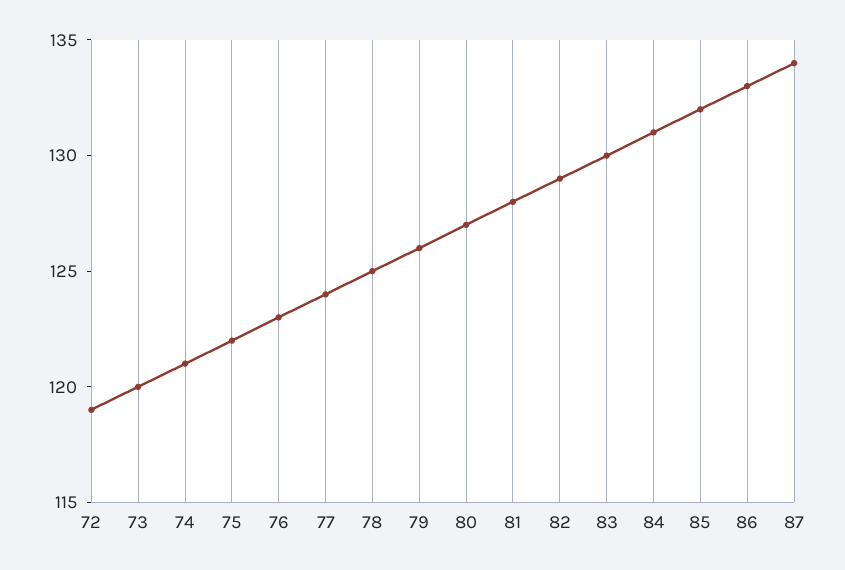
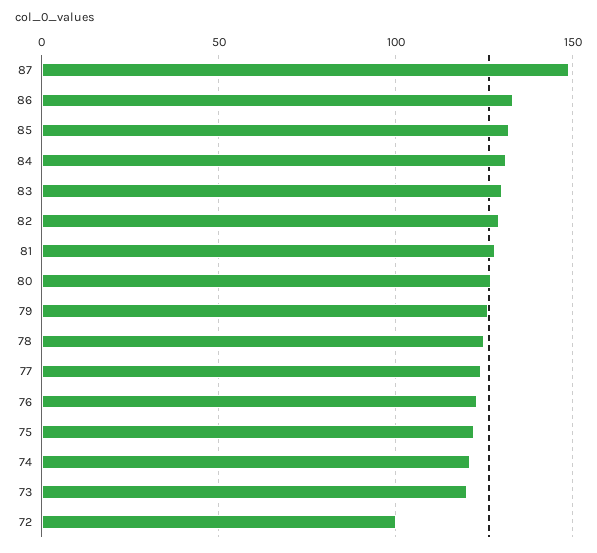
  {
-   "72": 119,
+   "72": 100,
    "73": 120,
    "74": 121,
    "75": 122,
    "76": 123,
    "77": 124,
    "78": 125,
    "79": 126,
    "80": 127,
    "81": 128,
    "82": 129,
    "83": 130,
    "84": 131,
    "85": 132,
    "86": 133,
-   "87": 134
+   "87": 150
  }

